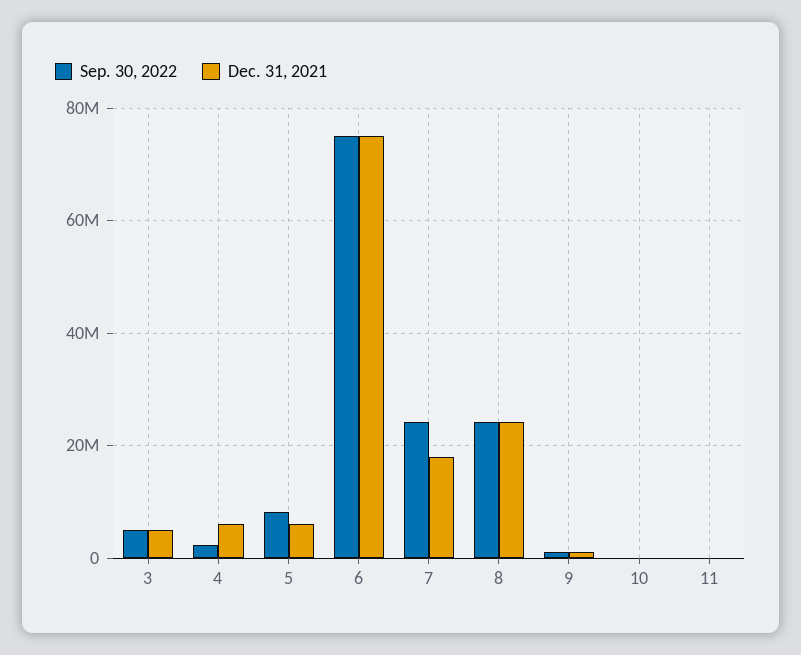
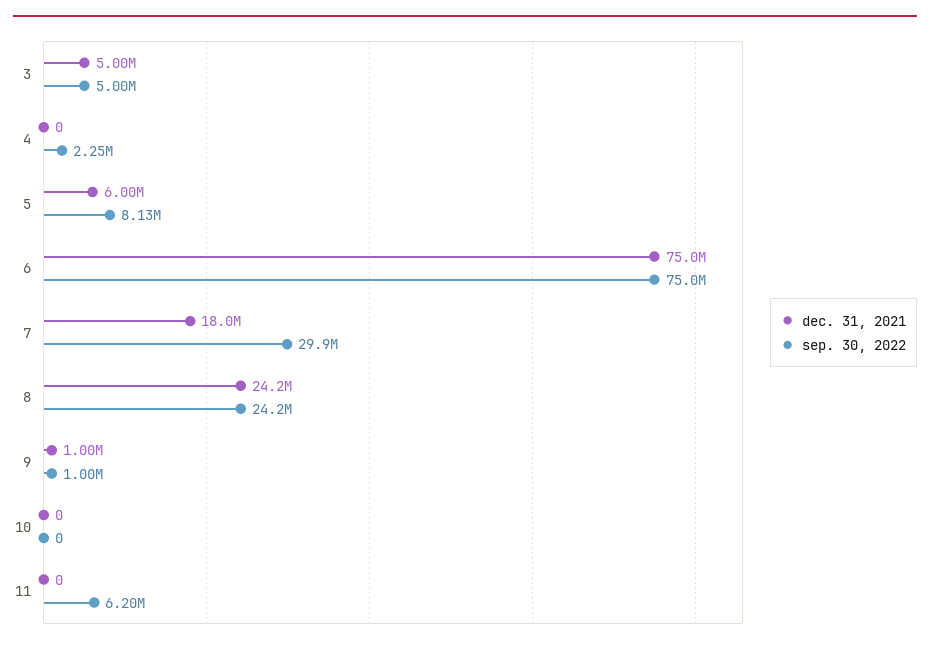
  {
    "Sep. 30, 2022": {
      "3": 5000000,
      "4": 2250000,
      "5": 8130000,
      "6": 75000000,
-     "7": 24000000,
+     "7": 29900000,
      "8": 24200000,
      "9": 1000000,
      "10": 0,
-     "11": 0
+     "11": 6200000
    },
    "Dec. 31, 2021": {
      "3": 5000000,
-     "4": 6000000,
+     "4": 0,
      "5": 6000000,
      "6": 75000000,
      "7": 18000000,
      "8": 24200000,
      "9": 1000000,
      "10": 0,
      "11": 0
    }
  }

